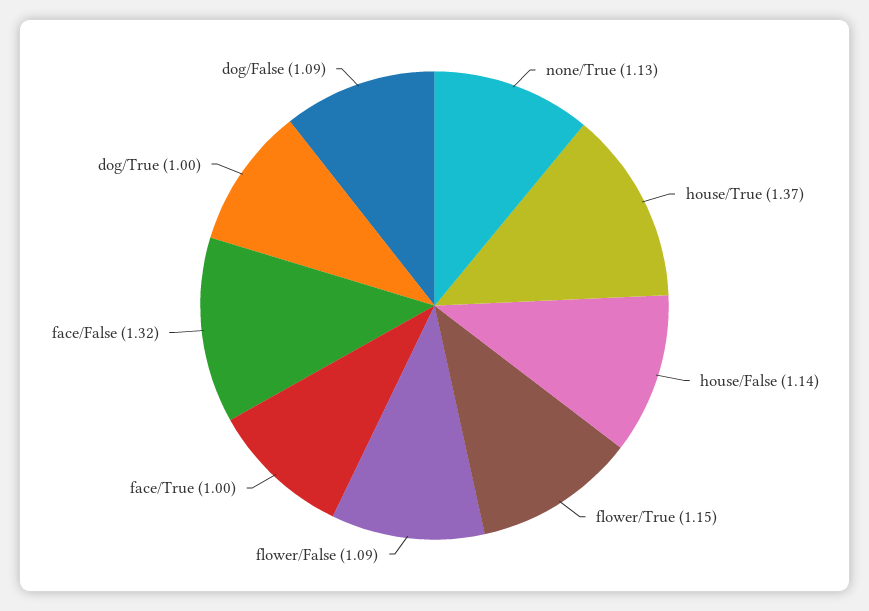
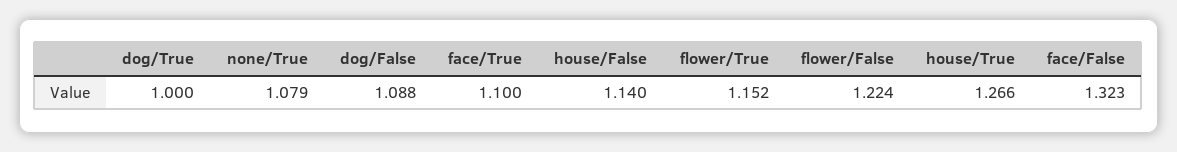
  {
-   "none/True": 1.13,
+   "none/True": 1.079,
-   "house/True": 1.37,
+   "house/True": 1.266,
    "house/False": 1.14,
    "flower/True": 1.152,
-   "flower/False": 1.09,
+   "flower/False": 1.224,
-   "face/True": 1,
+   "face/True": 1.1,
    "face/False": 1.323,
    "dog/True": 1,
    "dog/False": 1.088
  }

